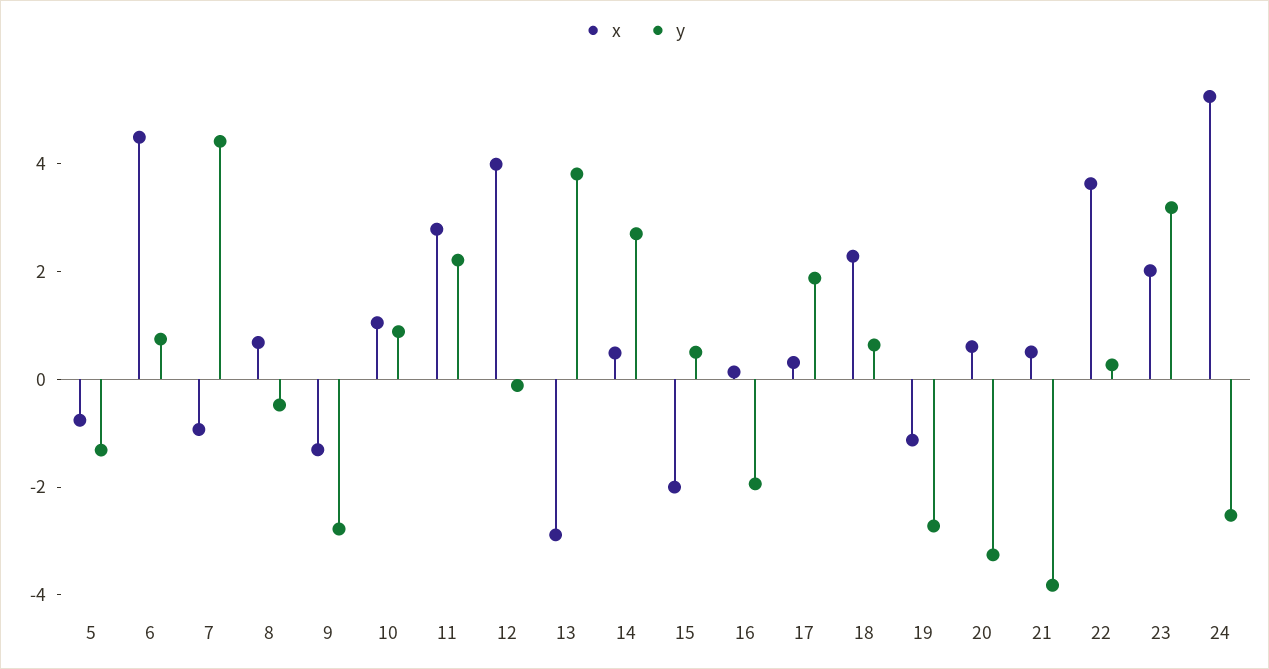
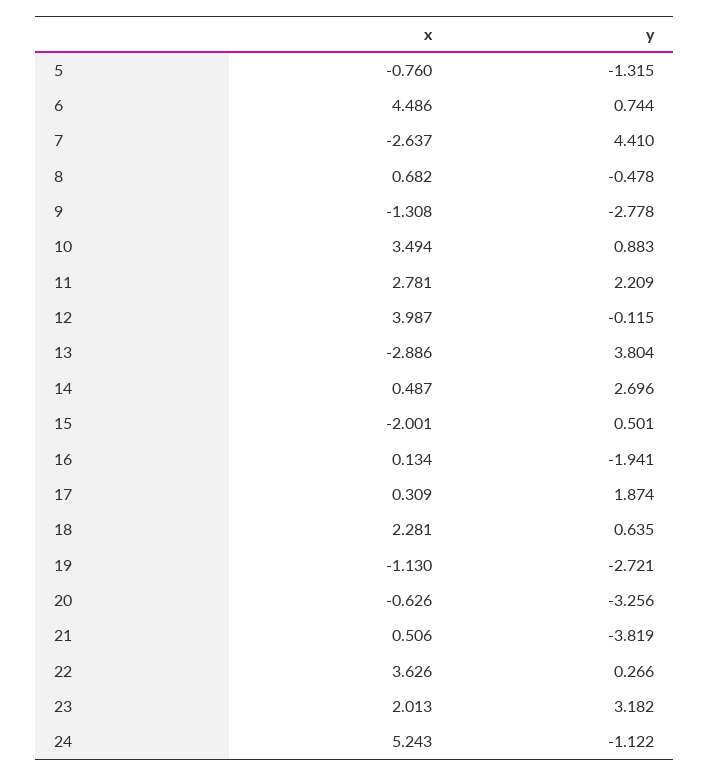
  {
    "x": {
      "5": -0.76,
      "6": 4.486,
-     "7": -1,
+     "7": -2.637,
      "8": 0.682,
      "9": -1.308,
-     "10": 1,
+     "10": 3.494,
      "11": 2.781,
      "12": 3.987,
      "13": -2.886,
      "14": 0.487,
      "15": -2.001,
      "16": 0.134,
      "17": 0.309,
      "18": 2.281,
      "19": -1.13,
-     "20": 0.5,
+     "20": -0.626,
      "21": 0.506,
      "22": 3.626,
      "23": 2.013,
      "24": 5.243
    },
    "y": {
      "5": -1.315,
      "6": 0.744,
      "7": 4.41,
      "8": -0.478,
      "9": -2.778,
      "10": 0.883,
      "11": 2.209,
      "12": -0.115,
      "13": 3.804,
      "14": 2.696,
      "15": 0.501,
      "16": -1.941,
      "17": 1.874,
      "18": 0.635,
      "19": -2.721,
      "20": -3.256,
      "21": -3.819,
      "22": 0.266,
      "23": 3.182,
-     "24": -2.5
+     "24": -1.122
    }
  }

